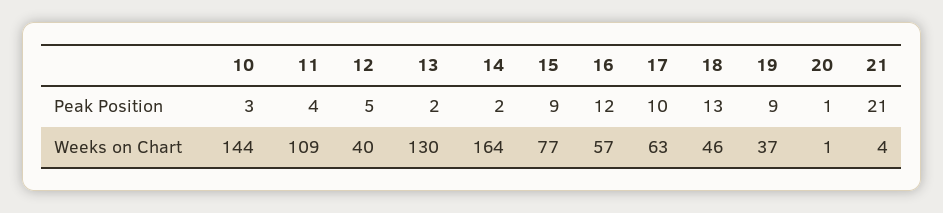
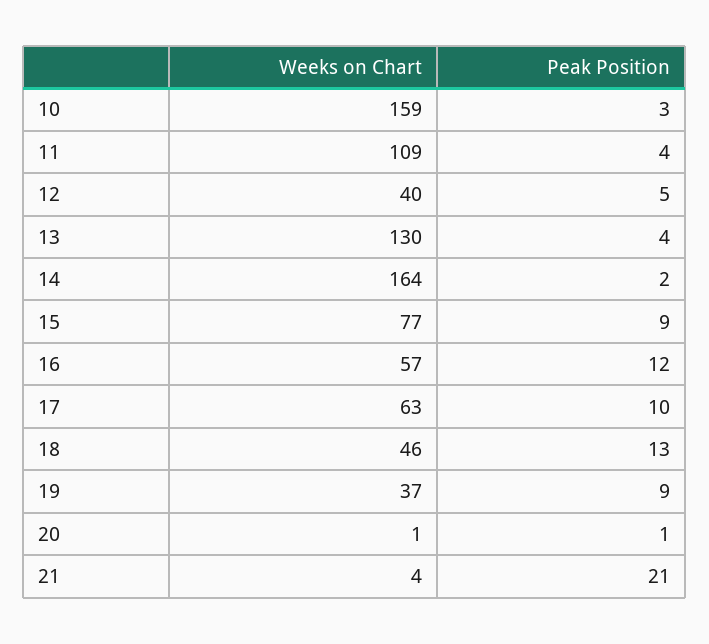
  {
    "10": {
      "Peak Position": 3,
-     "Weeks on Chart": 144
+     "Weeks on Chart": 159
    },
    "11": {
      "Peak Position": 4,
      "Weeks on Chart": 109
    },
    "12": {
      "Peak Position": 5,
      "Weeks on Chart": 40
    },
    "13": {
-     "Peak Position": 2,
+     "Peak Position": 4,
      "Weeks on Chart": 130
    },
    "14": {
      "Peak Position": 2,
      "Weeks on Chart": 164
    },
    "15": {
      "Peak Position": 9,
      "Weeks on Chart": 77
    },
    "16": {
      "Peak Position": 12,
      "Weeks on Chart": 57
    },
    "17": {
      "Peak Position": 10,
      "Weeks on Chart": 63
    },
    "18": {
      "Peak Position": 13,
      "Weeks on Chart": 46
    },
    "19": {
      "Peak Position": 9,
      "Weeks on Chart": 37
    },
    "20": {
      "Peak Position": 1,
      "Weeks on Chart": 1
    },
    "21": {
      "Peak Position": 21,
      "Weeks on Chart": 4
    }
  }

